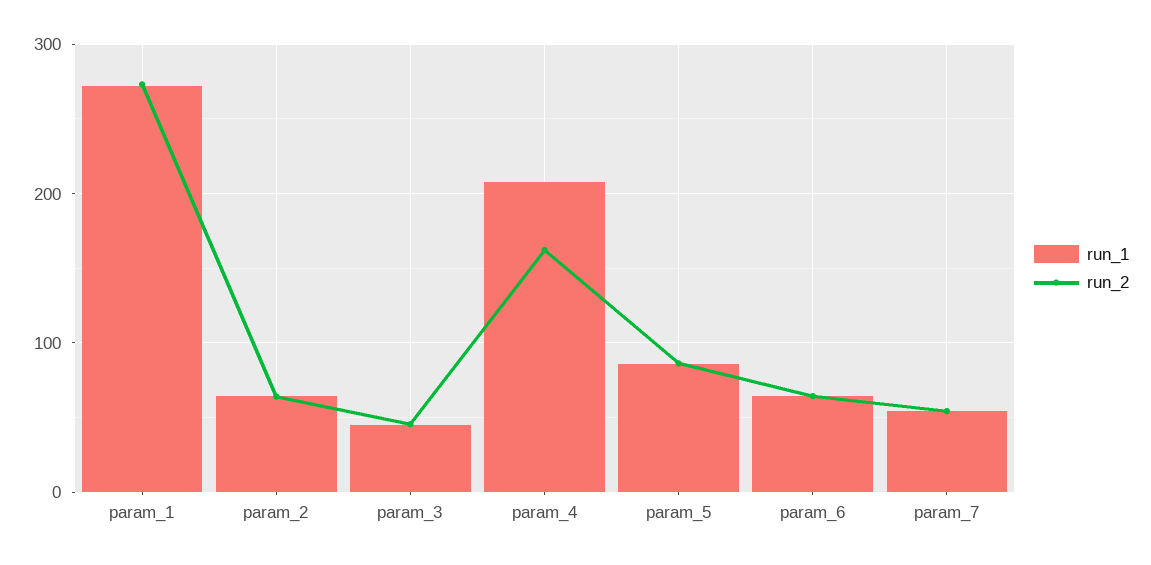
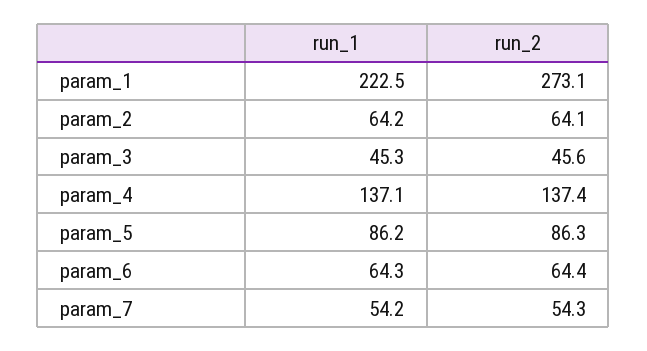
  {
    "run_1": {
-     "param_1": 270,
+     "param_1": 222.5,
      "param_2": 64.2,
      "param_3": 45.3,
-     "param_4": 210,
+     "param_4": 137.1,
      "param_5": 86.2,
      "param_6": 64.3,
      "param_7": 54.2
    },
    "run_2": {
      "param_1": 273.1,
      "param_2": 64.1,
      "param_3": 45.6,
-     "param_4": 160,
+     "param_4": 137.4,
      "param_5": 86.3,
      "param_6": 64.4,
      "param_7": 54.3
    }
  }

